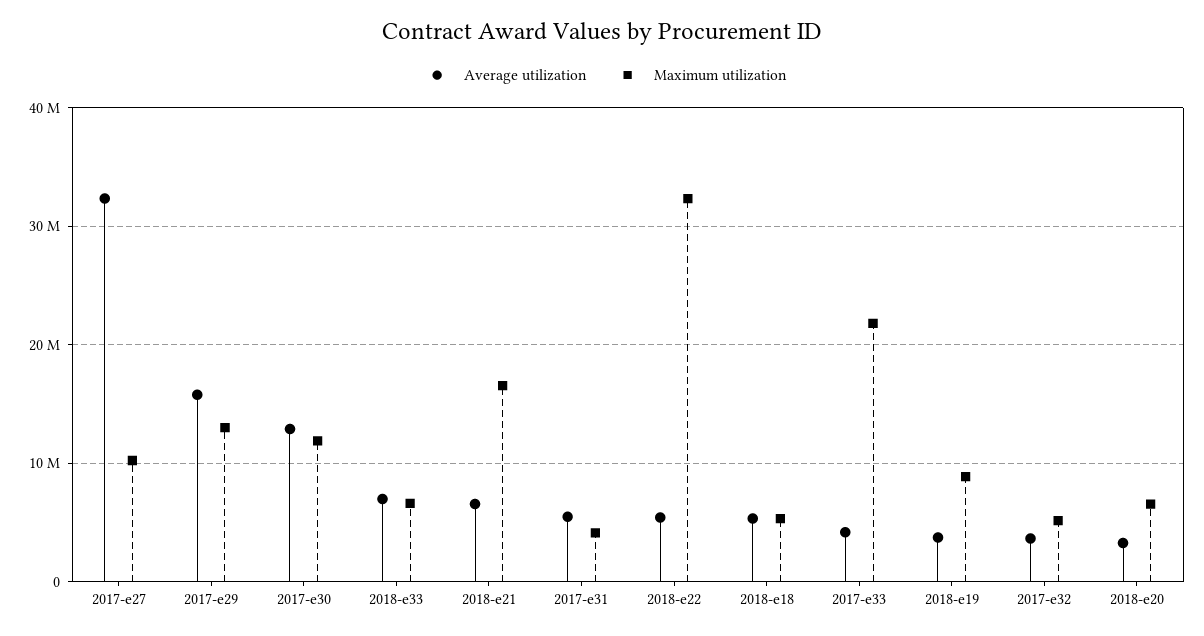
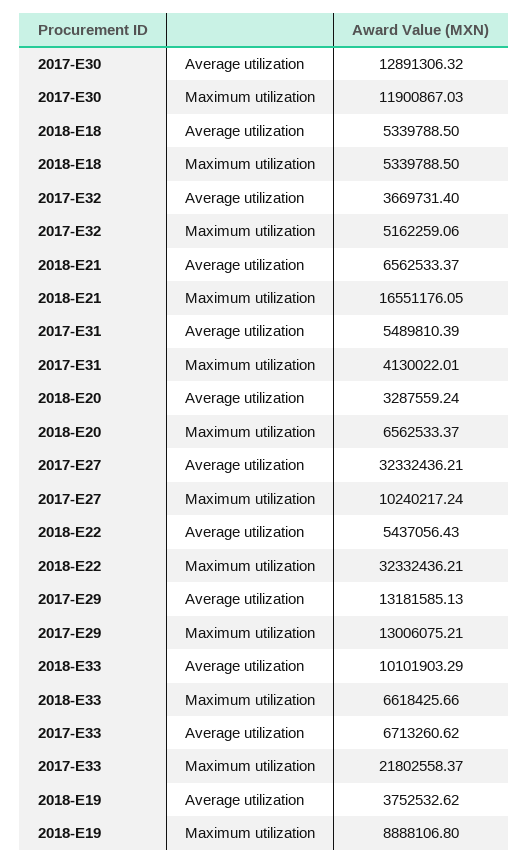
  {
    "Average utilization": {
      "2017-e27": 32332436.21,
-     "2017-e29": 16000000,
+     "2017-e29": 13181585.13,
      "2017-e30": 12891306.32,
-     "2018-e33": 7000000,
+     "2018-e33": 10101903.29,
      "2018-e21": 6562533.37,
      "2017-e31": 5489810.39,
      "2018-e22": 5437056.43,
      "2018-e18": 5339788.5,
-     "2017-e33": 4000000,
+     "2017-e33": 6713260.62,
      "2018-e19": 3752532.62,
      "2017-e32": 3669731.4,
      "2018-e20": 3287559.24
    },
    "Maximum utilization": {
      "2017-e27": 10240217.24,
      "2017-e29": 13006075.21,
      "2017-e30": 11900867.03,
      "2018-e33": 6618425.66,
      "2018-e21": 16551176.05,
      "2017-e31": 4130022.01,
      "2018-e22": 32332436.21,
      "2018-e18": 5339788.5,
      "2017-e33": 21802558.37,
      "2018-e19": 8888106.8,
      "2017-e32": 5162259.06,
      "2018-e20": 6562533.37
    }
  }

